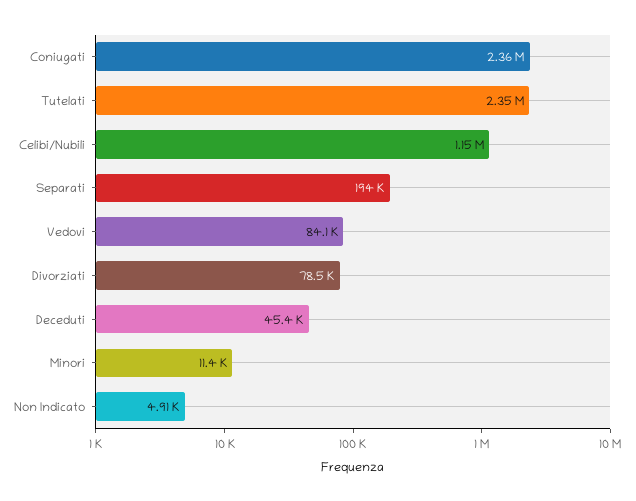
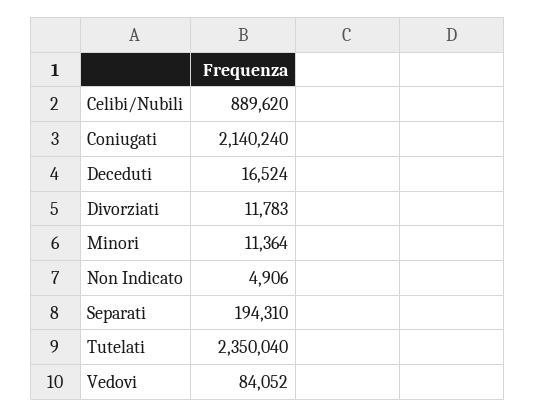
  {
-   "Coniugati": 2360000,
+   "Coniugati": 2140240,
    "Tutelati": 2350040,
-   "Celibi/Nubili": 1150000,
+   "Celibi/Nubili": 889620,
    "Separati": 194310,
    "Vedovi": 84052,
-   "Divorziati": 78500,
+   "Divorziati": 11783,
-   "Deceduti": 45400,
+   "Deceduti": 16524,
    "Minori": 11364,
    "Non Indicato": 4906
  }

